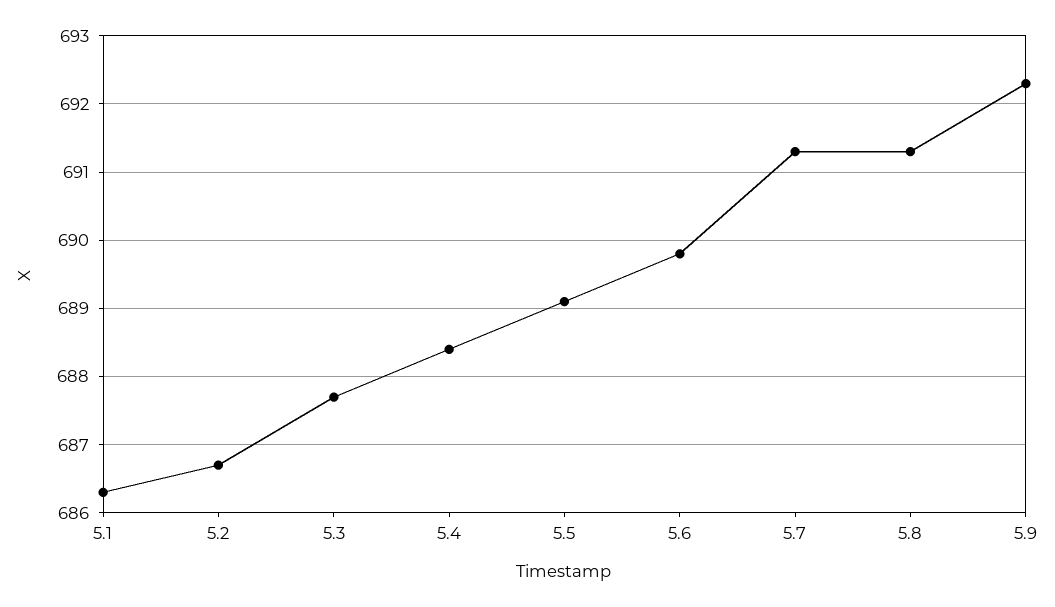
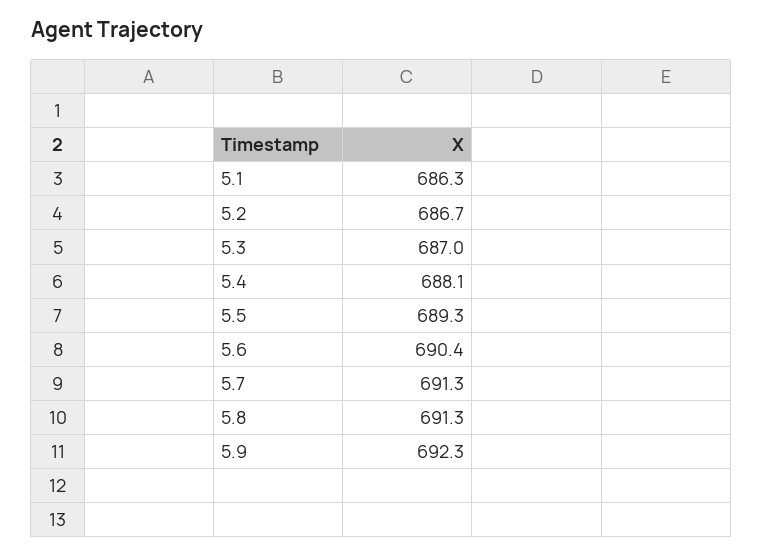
  {
    "5.1": 686.3,
    "5.2": 686.7,
-   "5.3": 687.7,
+   "5.3": 687,
-   "5.4": 688.4,
+   "5.4": 688.1,
-   "5.5": 689.1,
+   "5.5": 689.3,
-   "5.6": 689.8,
+   "5.6": 690.4,
    "5.7": 691.3,
    "5.8": 691.3,
    "5.9": 692.3
  }

